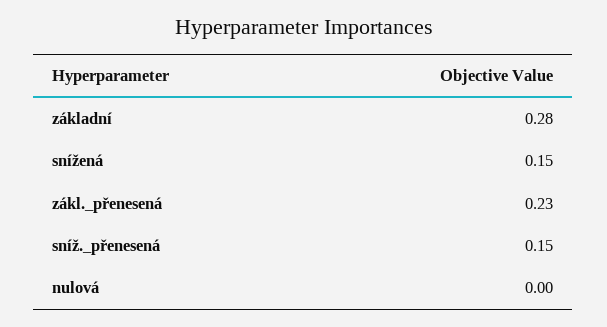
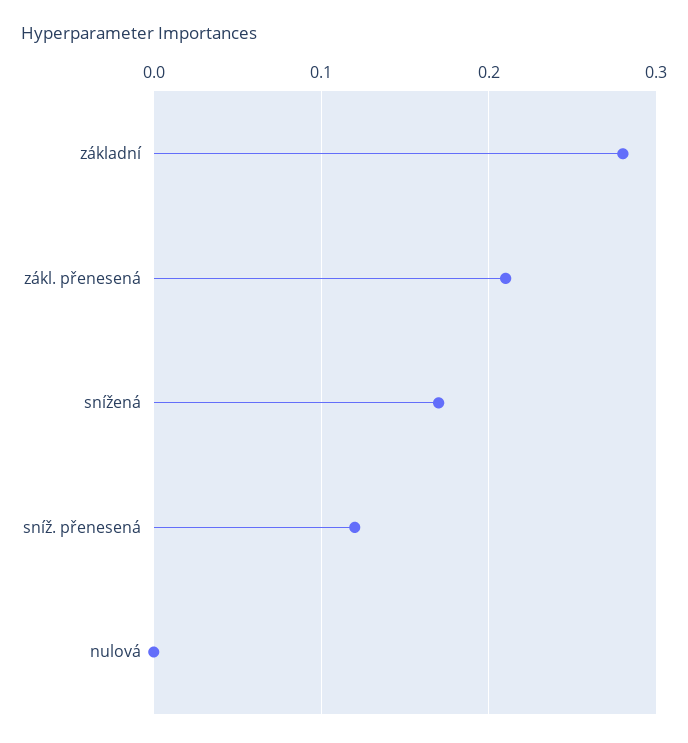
  {
    "základní": 0.28,
-   "snížená": 0.15,
+   "snížená": 0.17,
-   "zákl._přenesená": 0.23,
+   "zákl._přenesená": 0.21,
-   "sníž._přenesená": 0.15,
+   "sníž._přenesená": 0.12,
    "nulová": 0
  }

